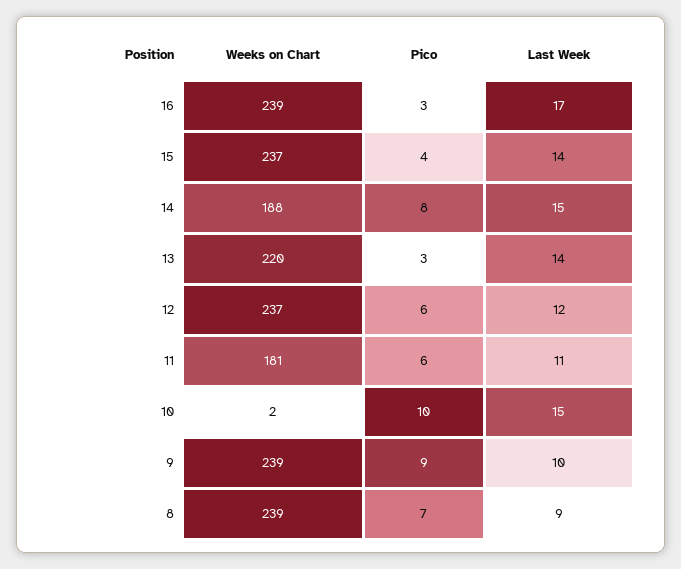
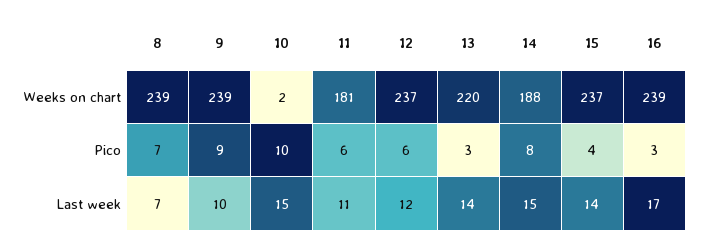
  {
    "Weeks on Chart": {
      "16": 239,
      "15": 237,
      "14": 188,
      "13": 220,
      "12": 237,
      "11": 181,
      "10": 2,
      "9": 239,
      "8": 239
    },
    "Pico": {
      "16": 3,
      "15": 4,
      "14": 8,
      "13": 3,
      "12": 6,
      "11": 6,
      "10": 10,
      "9": 9,
      "8": 7
    },
    "Last Week": {
      "16": 17,
      "15": 14,
      "14": 15,
      "13": 14,
      "12": 12,
      "11": 11,
      "10": 15,
      "9": 10,
-     "8": 9
+     "8": 7
    }
  }

